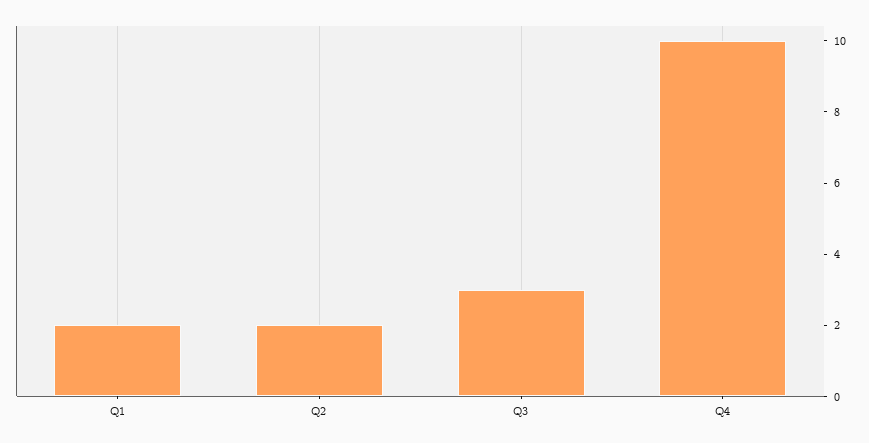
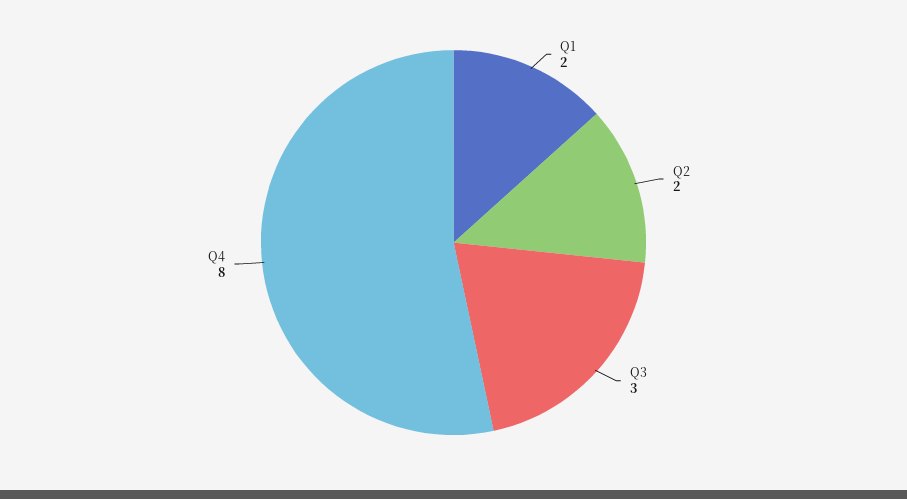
  {
    "Q1": 2,
    "Q2": 2,
    "Q3": 3,
-   "Q4": 10
+   "Q4": 8
  }

